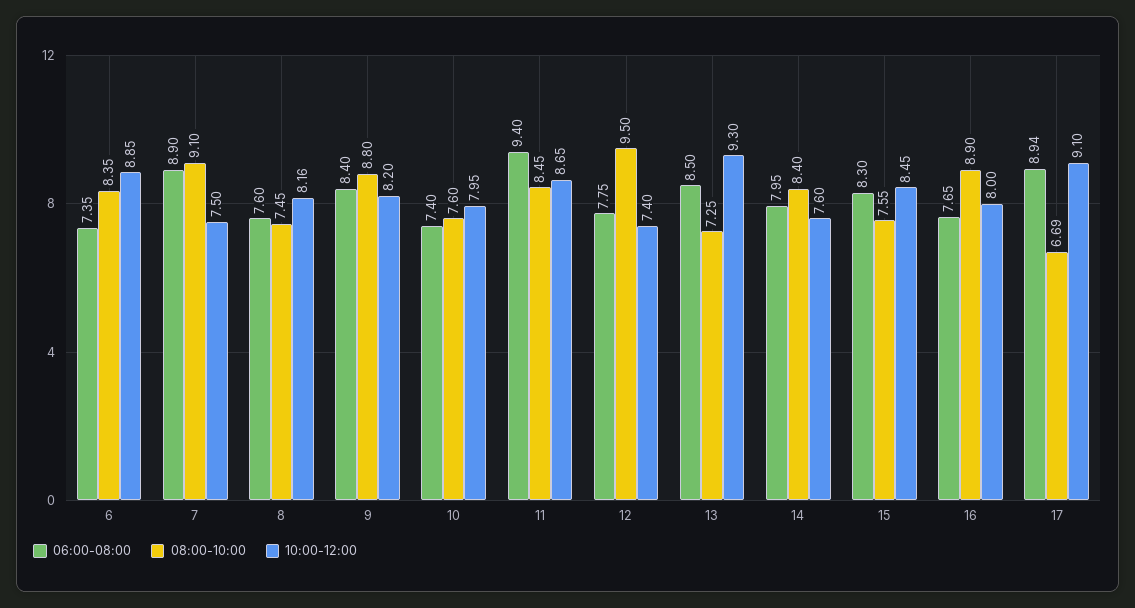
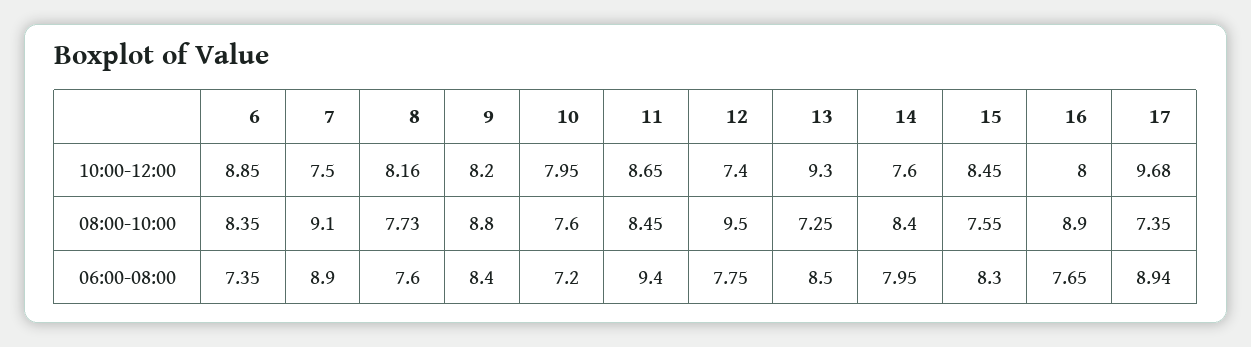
  {
    "06:00-08:00": {
      "6": 7.35,
      "7": 8.9,
      "8": 7.6,
      "9": 8.4,
-     "10": 7.4,
+     "10": 7.2,
      "11": 9.4,
      "12": 7.75,
      "13": 8.5,
      "14": 7.95,
      "15": 8.3,
      "16": 7.65,
      "17": 8.94
    },
    "08:00-10:00": {
      "6": 8.35,
      "7": 9.1,
-     "8": 7.45,
+     "8": 7.73,
      "9": 8.8,
      "10": 7.6,
      "11": 8.45,
      "12": 9.5,
      "13": 7.25,
      "14": 8.4,
      "15": 7.55,
      "16": 8.9,
-     "17": 6.69
+     "17": 7.35
    },
    "10:00-12:00": {
      "6": 8.85,
      "7": 7.5,
      "8": 8.16,
      "9": 8.2,
      "10": 7.95,
      "11": 8.65,
      "12": 7.4,
      "13": 9.3,
      "14": 7.6,
      "15": 8.45,
      "16": 8,
-     "17": 9.1
+     "17": 9.68
    }
  }

